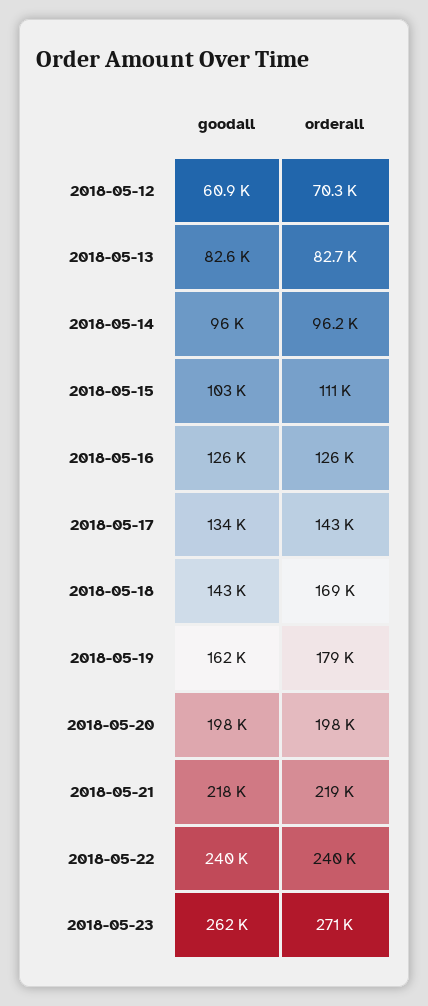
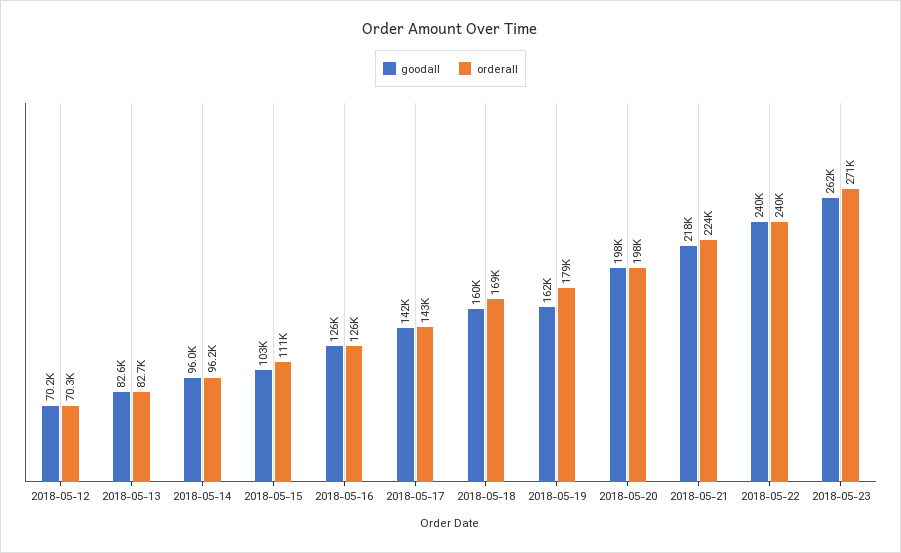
  {
    "goodall": {
-     "2018-05-12": 60900,
+     "2018-05-12": 70200,
      "2018-05-13": 82600,
      "2018-05-14": 96000,
      "2018-05-15": 103000,
      "2018-05-16": 126000,
-     "2018-05-17": 134000,
+     "2018-05-17": 142000,
-     "2018-05-18": 143000,
+     "2018-05-18": 160000,
      "2018-05-19": 162000,
      "2018-05-20": 198000,
      "2018-05-21": 218000,
      "2018-05-22": 240000,
      "2018-05-23": 262000
    },
    "orderall": {
      "2018-05-12": 70300,
      "2018-05-13": 82700,
      "2018-05-14": 96200,
      "2018-05-15": 111000,
      "2018-05-16": 126000,
      "2018-05-17": 143000,
      "2018-05-18": 169000,
      "2018-05-19": 179000,
      "2018-05-20": 198000,
-     "2018-05-21": 219000,
+     "2018-05-21": 224000,
      "2018-05-22": 240000,
      "2018-05-23": 271000
    }
  }

